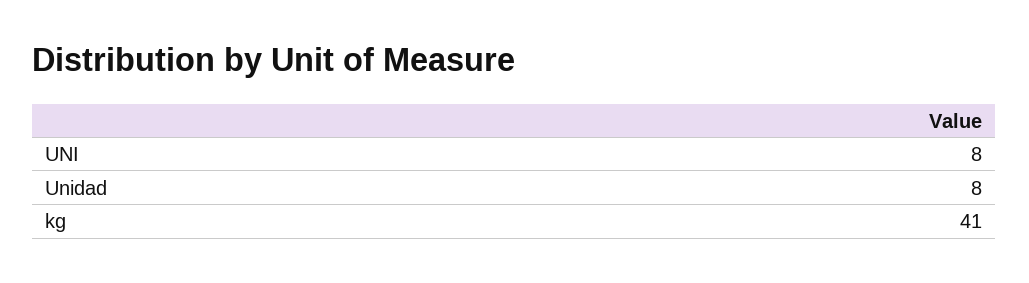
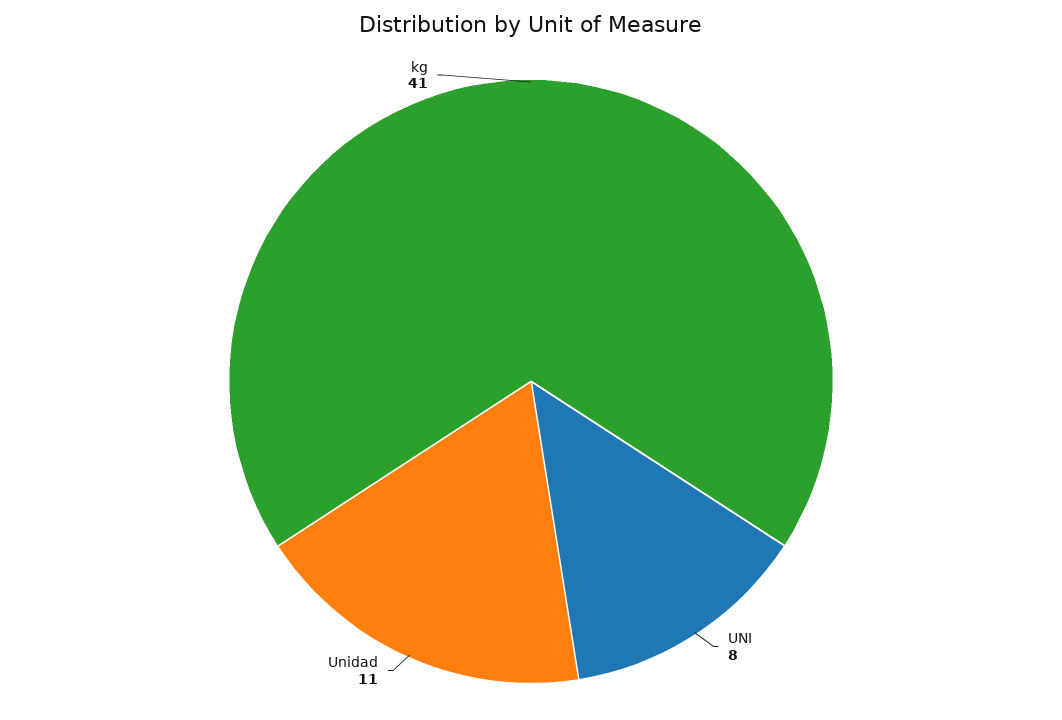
  {
    "UNI": 8,
-   "Unidad": 8,
+   "Unidad": 11,
    "kg": 41
  }

